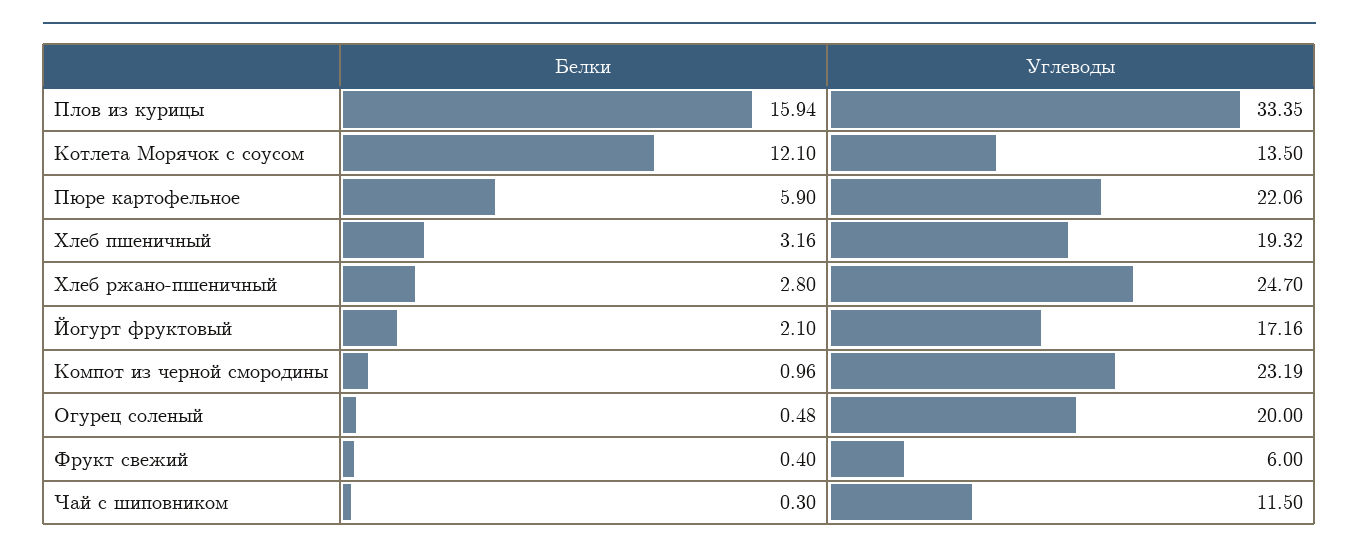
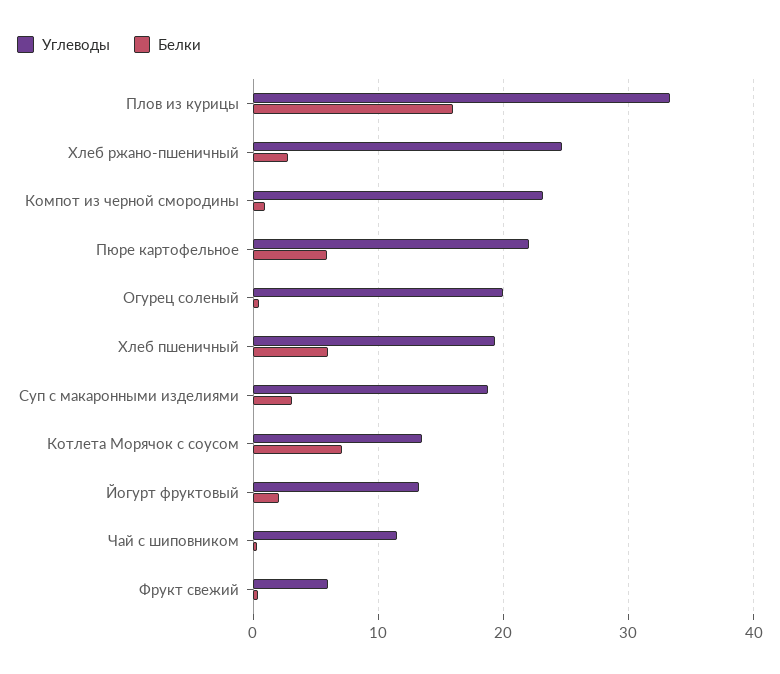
  {
    "Белки": {
      "Плов из курицы": 15.94,
-     "Котлета Морячок с соусом": 12.1,
+     "Котлета Морячок с соусом": 7,
      "Пюре картофельное": 5.9,
-     "Хлеб пшеничный": 3.16,
+     "Хлеб пшеничный": 6,
      "Хлеб ржано-пшеничный": 2.8,
      "Йогурт фруктовый": 2.1,
      "Компот из черной смородины": 0.96,
      "Огурец соленый": 0.48,
      "Фрукт свежий": 0.4,
-     "Чай с шиповником": 0.3
+     "Чай с шиповником": 0.3,
+     "Суп с макаронными изделиями": 3
    },
    "Углеводы": {
      "Плов из курицы": 33.35,
      "Котлета Морячок с соусом": 13.5,
      "Пюре картофельное": 22.06,
      "Хлеб пшеничный": 19.32,
      "Хлеб ржано-пшеничный": 24.7,
-     "Йогурт фруктовый": 17.16,
+     "Йогурт фруктовый": 13,
      "Компот из черной смородины": 23.19,
      "Огурец соленый": 20,
      "Фрукт свежий": 6,
-     "Чай с шиповником": 11.5
+     "Чай с шиповником": 11.5,
+     "Суп с макаронными изделиями": 19
    }
  }

